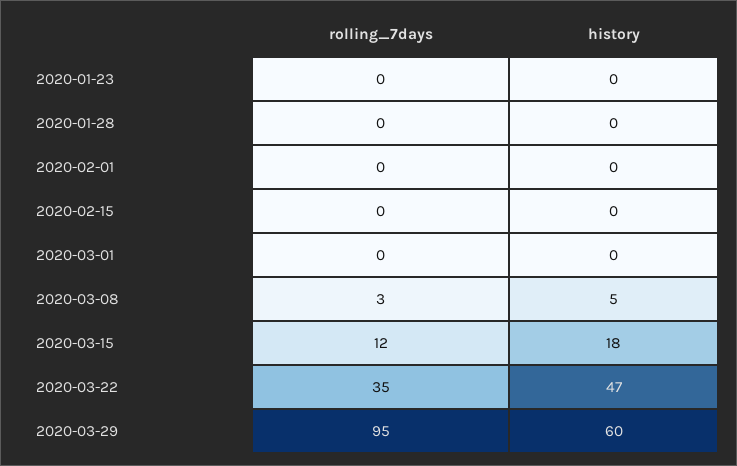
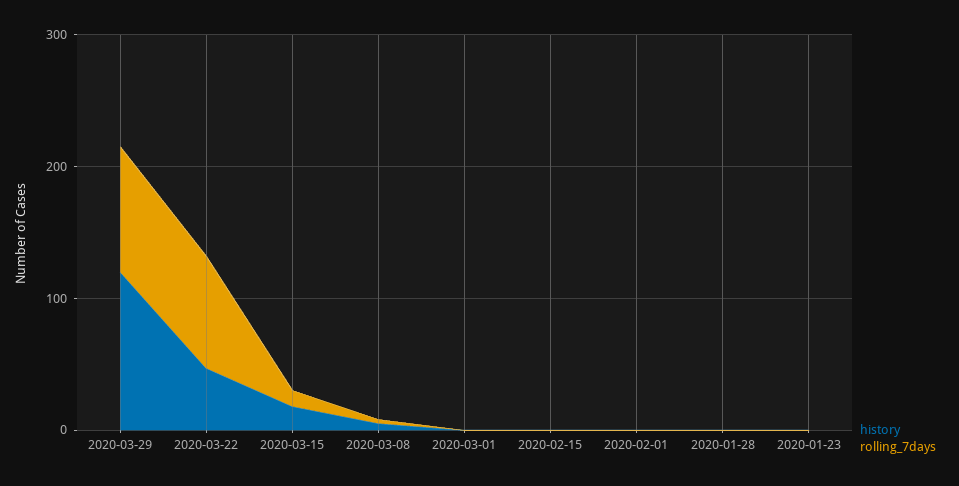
  {
    "rolling_7days": {
      "2020-01-23": 0,
      "2020-01-28": 0,
      "2020-02-01": 0,
      "2020-02-15": 0,
      "2020-03-01": 0,
      "2020-03-08": 3,
      "2020-03-15": 12,
-     "2020-03-22": 35,
+     "2020-03-22": 80,
      "2020-03-29": 95
    },
    "history": {
      "2020-01-23": 0,
      "2020-01-28": 0,
      "2020-02-01": 0,
      "2020-02-15": 0,
      "2020-03-01": 0,
      "2020-03-08": 5,
      "2020-03-15": 18,
      "2020-03-22": 47,
-     "2020-03-29": 60
+     "2020-03-29": 120
    }
  }

